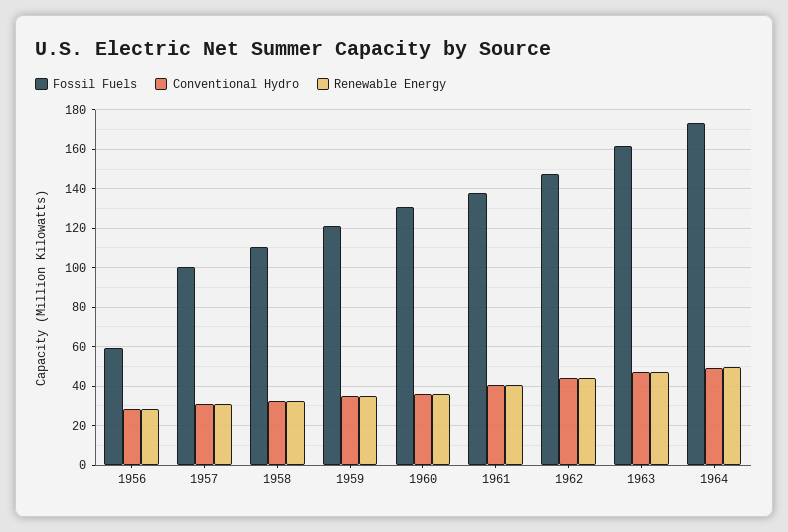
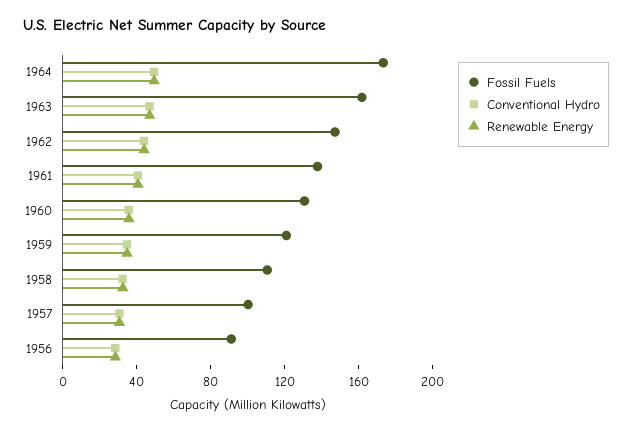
  {
    "Fossil Fuels": {
-     "1956": 60,
+     "1956": 90,
      "1957": 100,
      "1958": 110,
      "1959": 120,
      "1960": 130,
      "1961": 140,
      "1962": 145,
      "1963": 160,
      "1964": 175
    },
    "Conventional Hydro": {
      "1956": 30,
      "1957": 30,
      "1958": 35,
      "1959": 35,
      "1960": 35,
      "1961": 40,
      "1962": 45,
      "1963": 45,
      "1964": 50
    },
    "Renewable Energy": {
      "1956": 30,
      "1957": 30,
      "1958": 35,
      "1959": 35,
      "1960": 35,
      "1961": 40,
      "1962": 45,
      "1963": 45,
      "1964": 50
    }
  }

